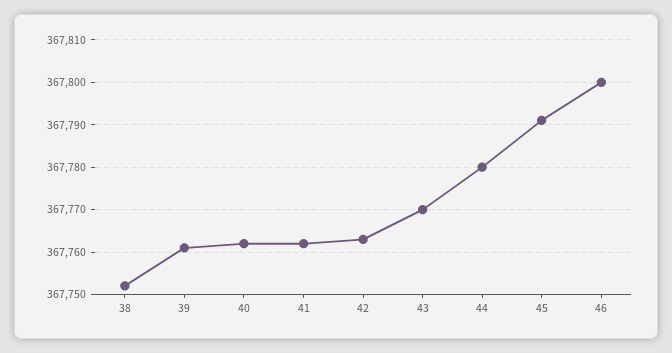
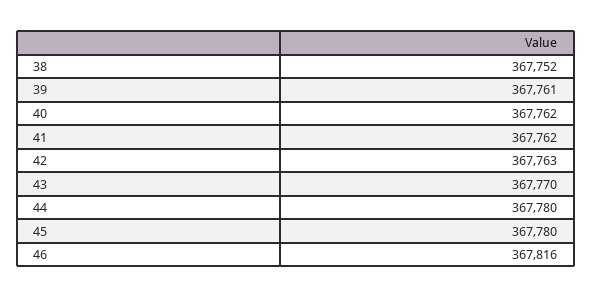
  {
    "38": 367752,
    "39": 367761,
    "40": 367762,
    "41": 367762,
    "42": 367763,
    "43": 367770,
    "44": 367780,
-   "45": 367790,
+   "45": 367780,
-   "46": 367800
+   "46": 367816
  }

